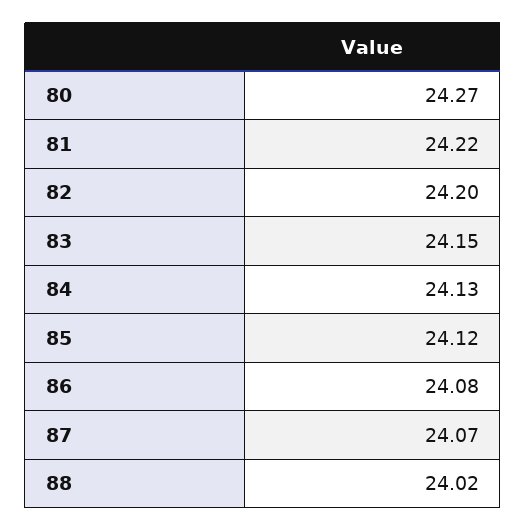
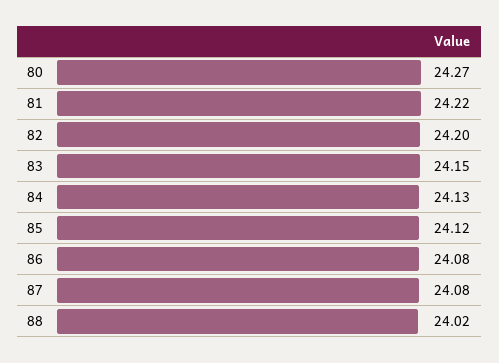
  {
    "80": 24.27,
    "81": 24.22,
    "82": 24.2,
    "83": 24.15,
    "84": 24.13,
    "85": 24.12,
    "86": 24.08,
-   "87": 24.07,
+   "87": 24.08,
    "88": 24.02
  }

